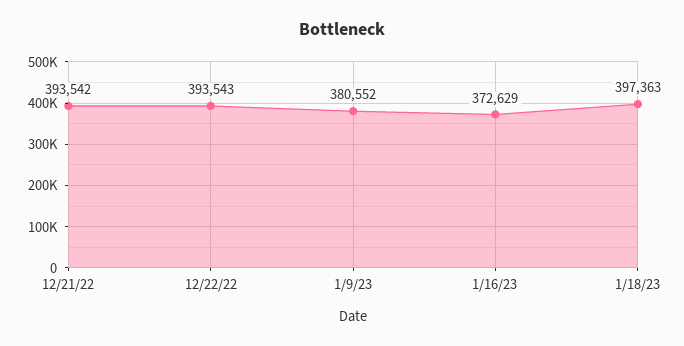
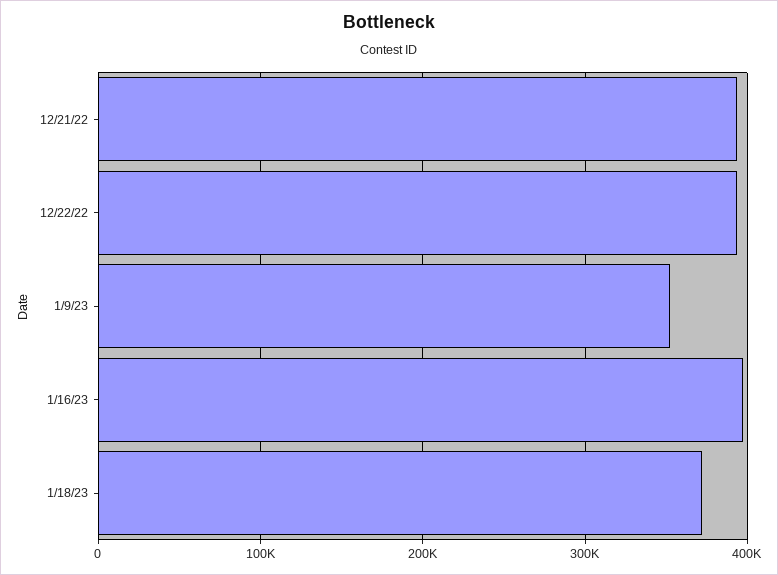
  {
    "12/21/22": 393542,
    "12/22/22": 393543,
-   "1/9/23": 380552,
+   "1/9/23": 350000,
-   "1/16/23": 372629,
+   "1/16/23": 400000,
-   "1/18/23": 397363
+   "1/18/23": 370000
  }

